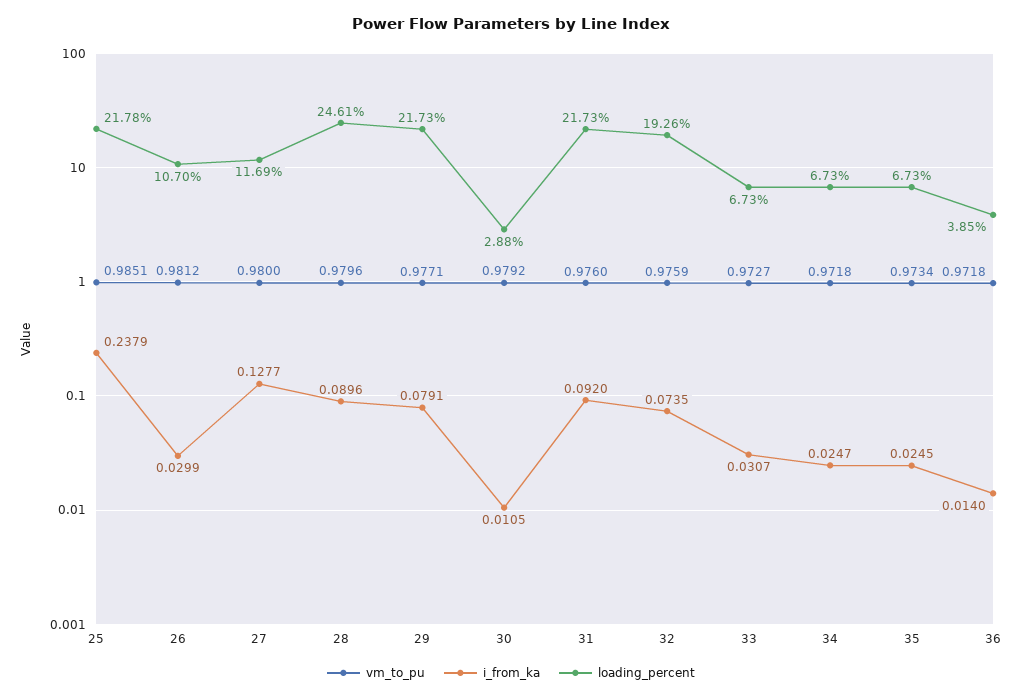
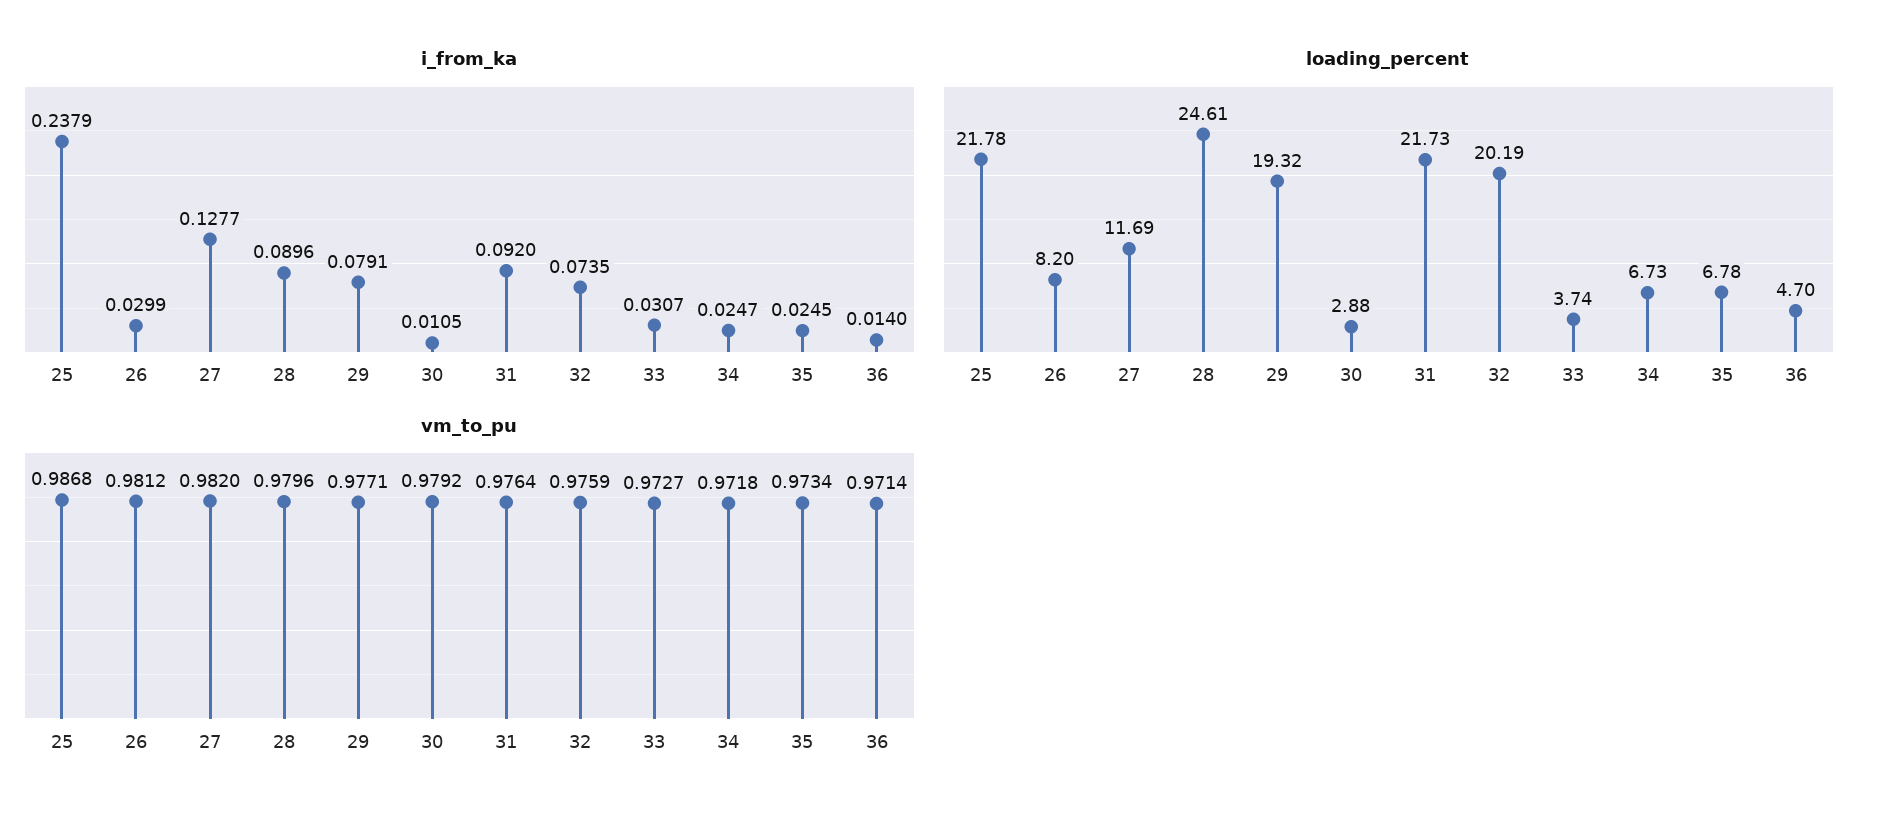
  {
    "vm_to_pu": {
-     "25": 0.9851,
+     "25": 0.9868,
      "26": 0.9812,
-     "27": 0.98,
+     "27": 0.982,
      "28": 0.9796,
      "29": 0.9771,
      "30": 0.9792,
-     "31": 0.976,
+     "31": 0.9764,
      "32": 0.9759,
      "33": 0.9727,
      "34": 0.9718,
      "35": 0.9734,
-     "36": 0.9718
+     "36": 0.9714
    },
    "i_from_ka": {
      "25": 0.2379,
      "26": 0.0299,
      "27": 0.1277,
      "28": 0.0896,
      "29": 0.0791,
      "30": 0.0105,
      "31": 0.092,
      "32": 0.0735,
      "33": 0.0307,
      "34": 0.0247,
      "35": 0.0245,
      "36": 0.014
    },
    "loading_percent": {
      "25": 21.78,
-     "26": 10.7,
+     "26": 8.2,
      "27": 11.69,
      "28": 24.61,
-     "29": 21.73,
+     "29": 19.32,
      "30": 2.88,
      "31": 21.73,
-     "32": 19.26,
+     "32": 20.19,
-     "33": 6.73,
+     "33": 3.74,
      "34": 6.73,
-     "35": 6.73,
+     "35": 6.78,
-     "36": 3.85
+     "36": 4.7
    }
  }

